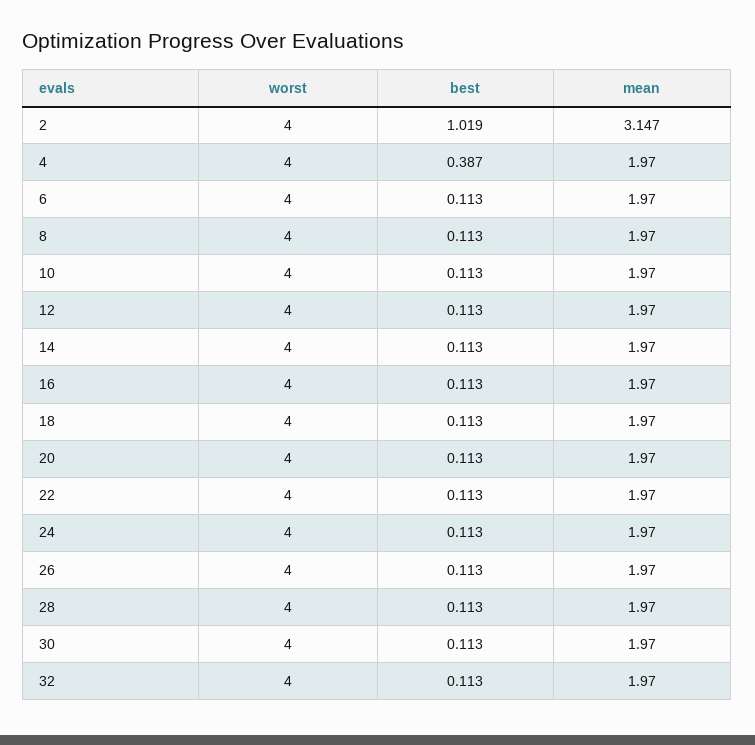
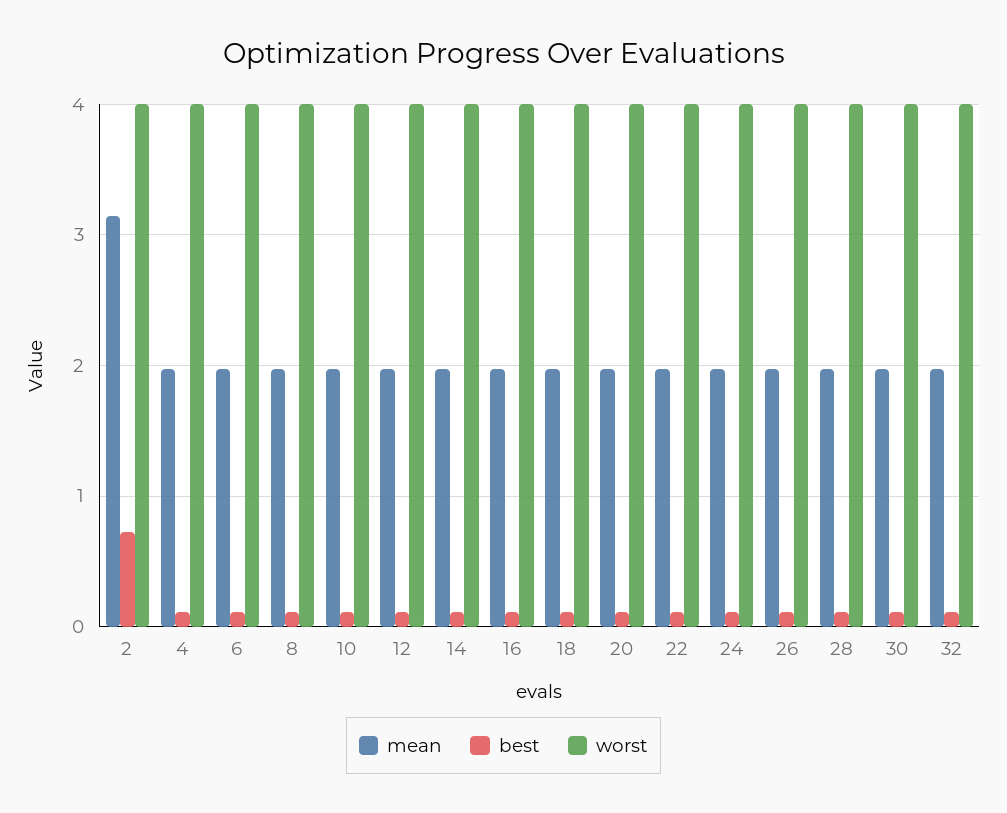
  {
    "worst": {
      "2": 4,
      "4": 4,
      "6": 4,
      "8": 4,
      "10": 4,
      "12": 4,
      "14": 4,
      "16": 4,
      "18": 4,
      "20": 4,
      "22": 4,
      "24": 4,
      "26": 4,
      "28": 4,
      "30": 4,
      "32": 4
    },
    "best": {
-     "2": 1.019,
+     "2": 0.7,
-     "4": 0.387,
+     "4": 0.1,
      "6": 0.113,
      "8": 0.113,
      "10": 0.113,
      "12": 0.113,
      "14": 0.113,
      "16": 0.113,
      "18": 0.113,
      "20": 0.113,
      "22": 0.113,
      "24": 0.113,
      "26": 0.113,
      "28": 0.113,
      "30": 0.113,
      "32": 0.113
    },
    "mean": {
      "2": 3.147,
      "4": 1.97,
      "6": 1.97,
      "8": 1.97,
      "10": 1.97,
      "12": 1.97,
      "14": 1.97,
      "16": 1.97,
      "18": 1.97,
      "20": 1.97,
      "22": 1.97,
      "24": 1.97,
      "26": 1.97,
      "28": 1.97,
      "30": 1.97,
      "32": 1.97
    }
  }

